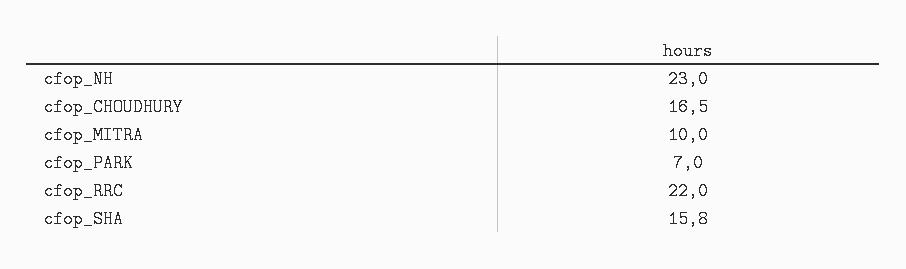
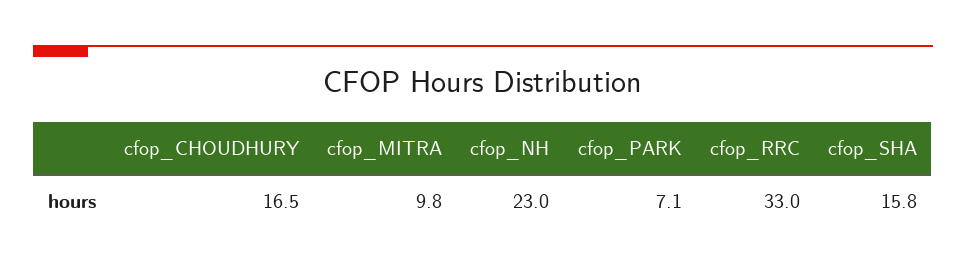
  {
    "cfop_NH": 23,
    "cfop_CHOUDHURY": 16.5,
-   "cfop_MITRA": 10,
+   "cfop_MITRA": 9.8,
-   "cfop_PARK": 7,
+   "cfop_PARK": 7.1,
-   "cfop_RRC": 22,
+   "cfop_RRC": 33,
    "cfop_SHA": 15.8
  }

